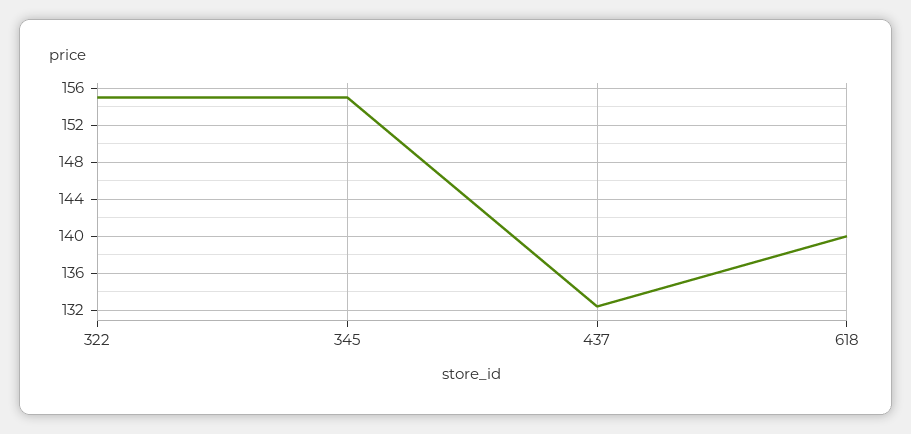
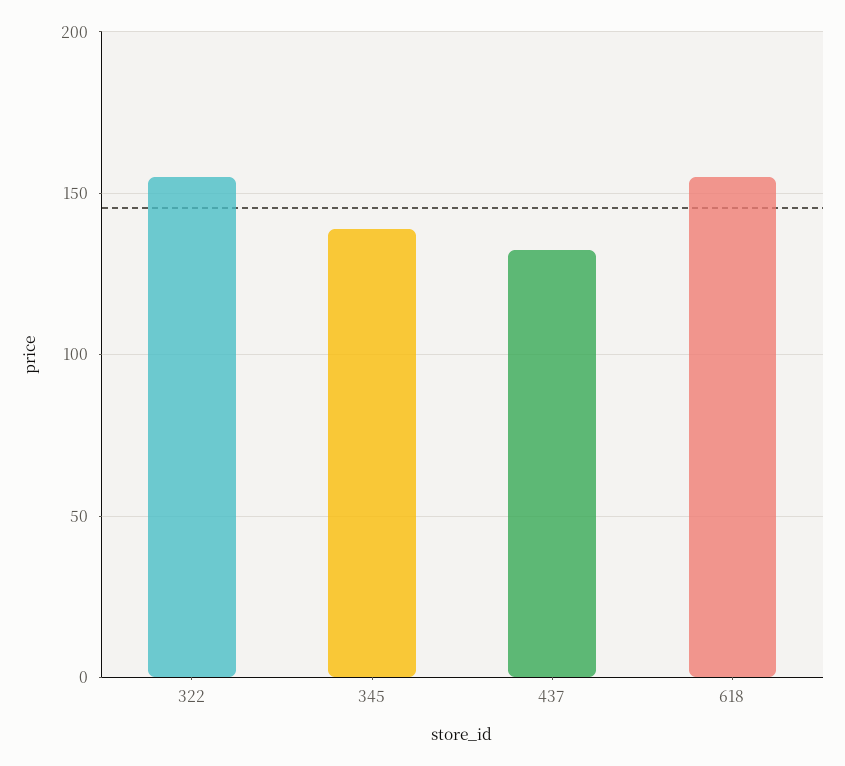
  {
    "322": 155,
-   "345": 155,
+   "345": 140,
    "437": 132,
-   "618": 140
+   "618": 155
  }

